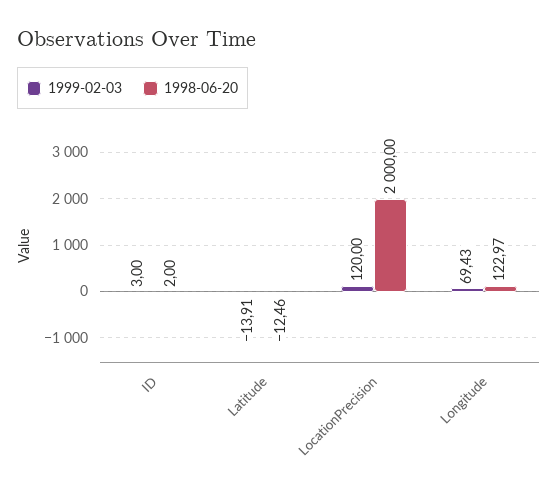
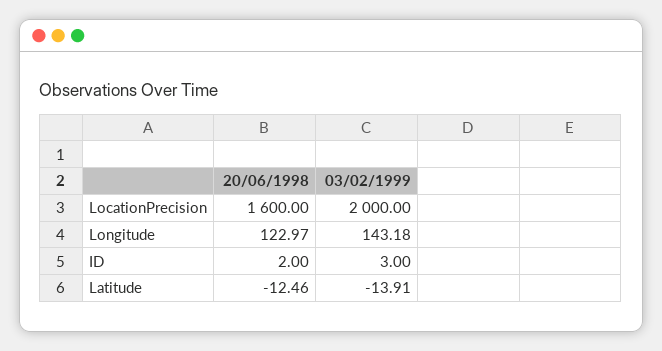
  {
    "1999-02-03": {
      "ID": 3,
      "Latitude": -13.91,
-     "LocationPrecision": 120,
+     "LocationPrecision": 2000,
-     "Longitude": 69.43
+     "Longitude": 143.18
    },
    "1998-06-20": {
      "ID": 2,
      "Latitude": -12.46,
-     "LocationPrecision": 2000,
+     "LocationPrecision": 1600,
      "Longitude": 122.97
    }
  }

